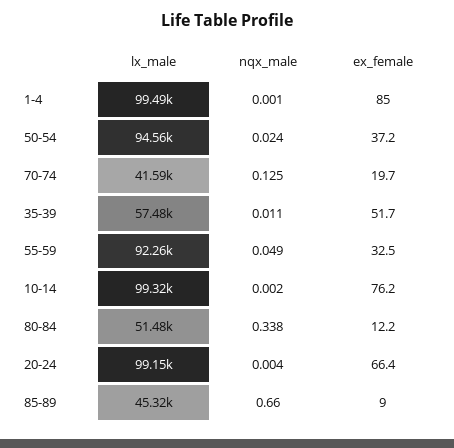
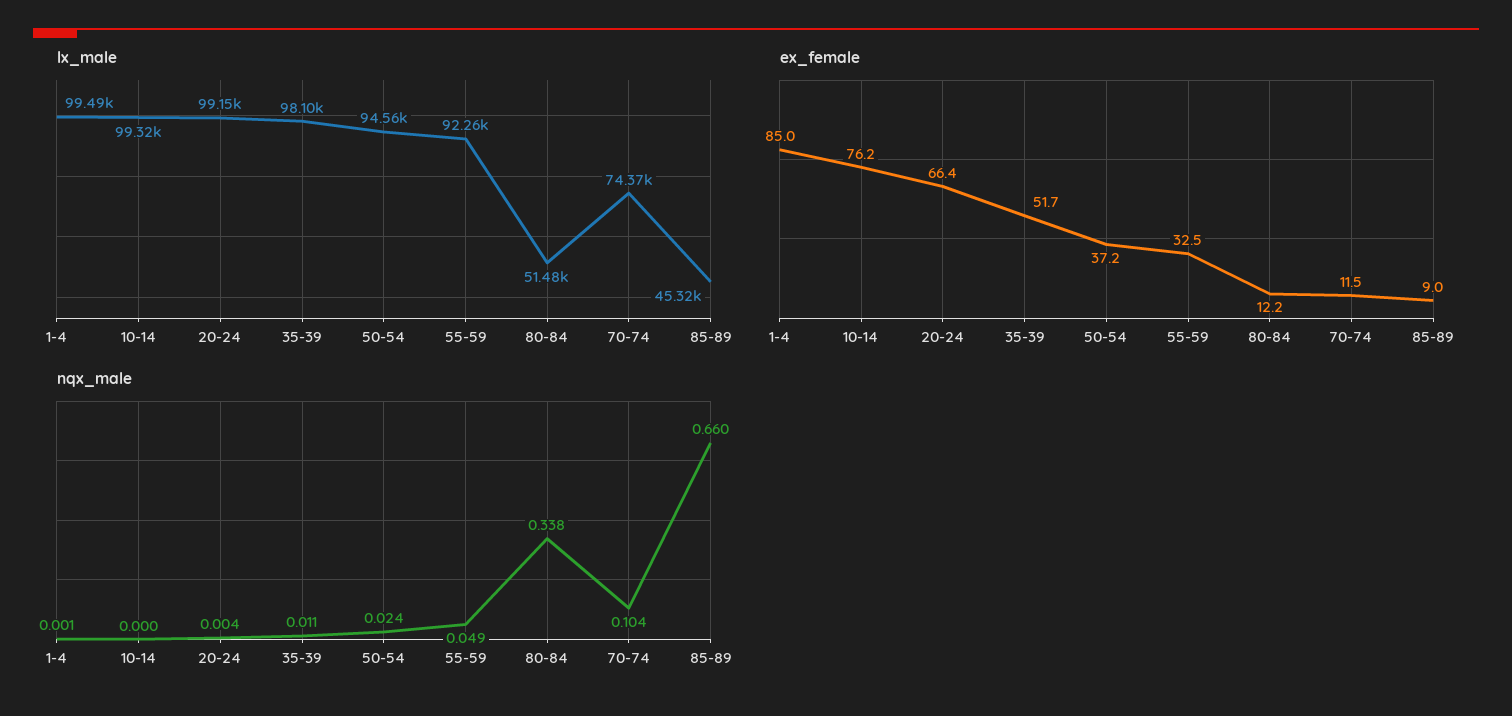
  {
    "lx_male": {
      "1-4": 99490,
      "50-54": 94560,
-     "70-74": 41590,
+     "70-74": 74370,
-     "35-39": 57480,
+     "35-39": 98100,
      "55-59": 92260,
      "10-14": 99320,
      "80-84": 51480,
      "20-24": 99150,
      "85-89": 45320
    },
    "nqx_male": {
      "1-4": 0.001,
      "50-54": 0.024,
-     "70-74": 0.125,
+     "70-74": 0.104,
      "35-39": 0.011,
      "55-59": 0.049,
-     "10-14": 0.002,
+     "10-14": 0,
      "80-84": 0.338,
      "20-24": 0.004,
      "85-89": 0.66
    },
    "ex_female": {
      "1-4": 85,
      "50-54": 37.2,
-     "70-74": 19.7,
+     "70-74": 11.5,
      "35-39": 51.7,
      "55-59": 32.5,
      "10-14": 76.2,
      "80-84": 12.2,
      "20-24": 66.4,
      "85-89": 9
    }
  }

